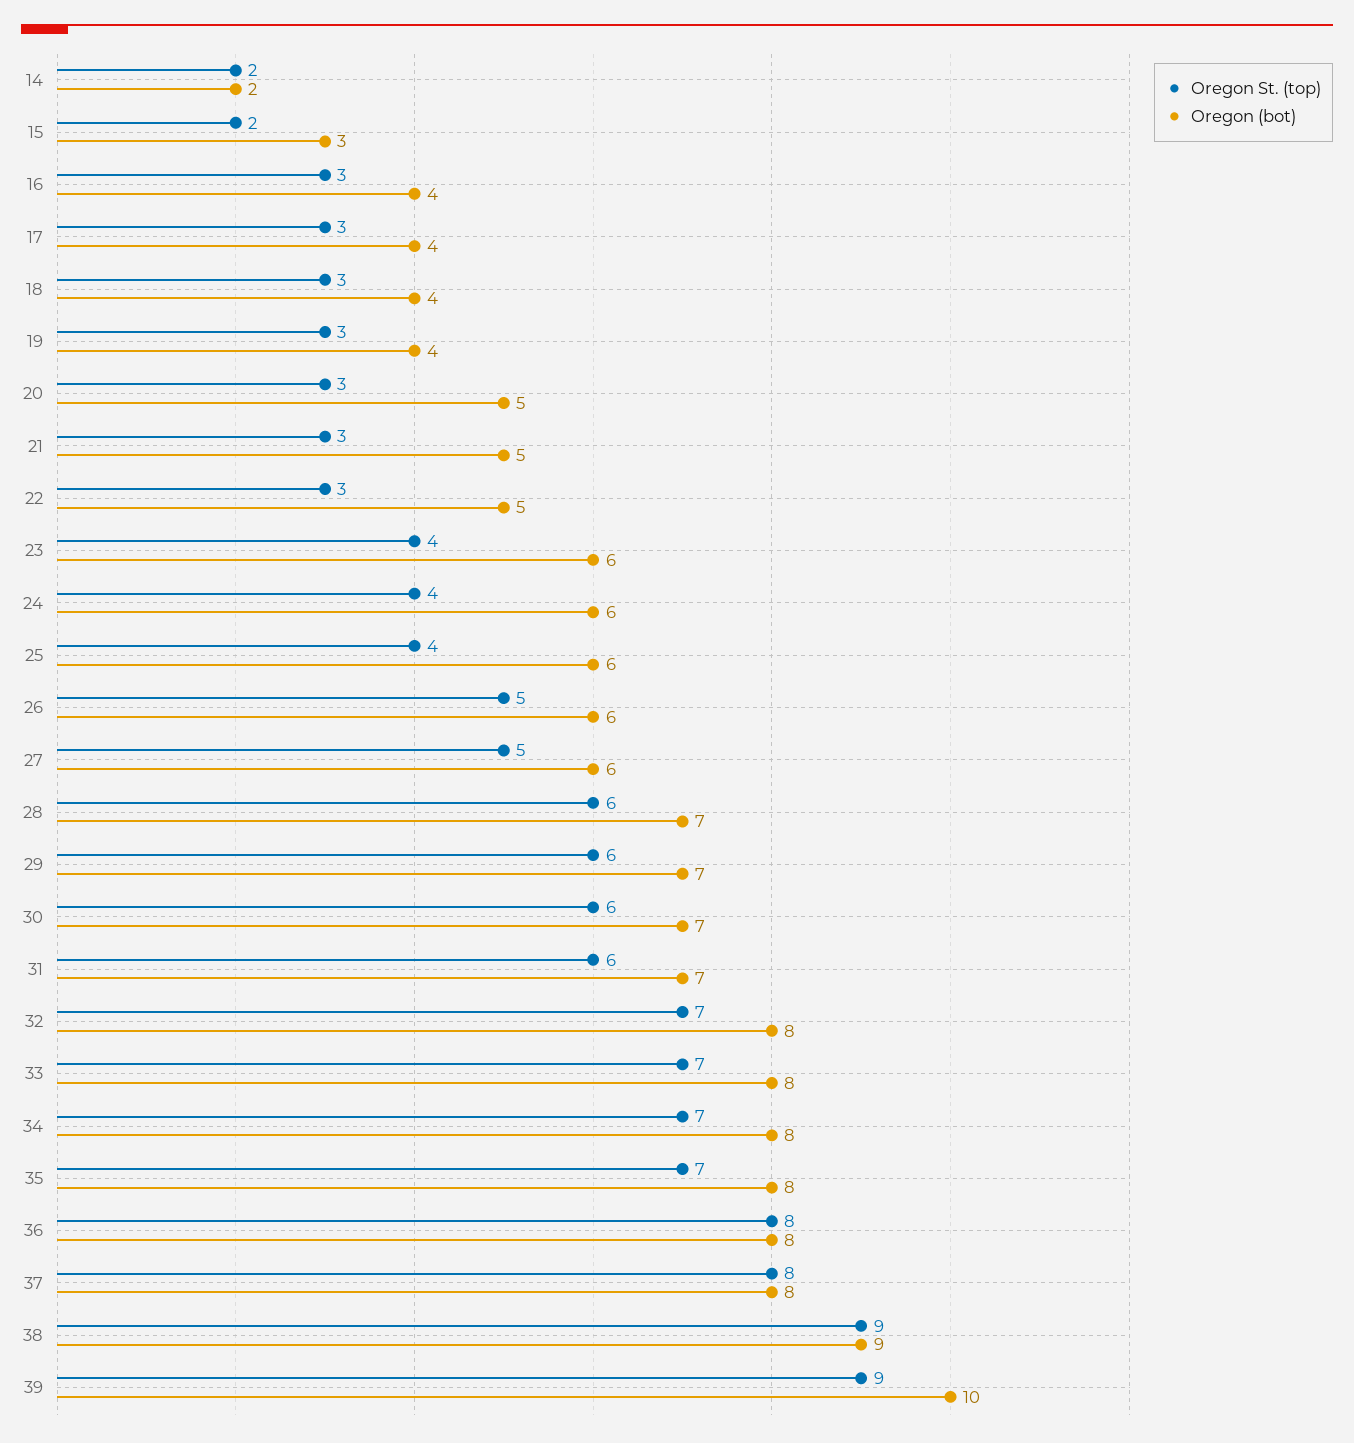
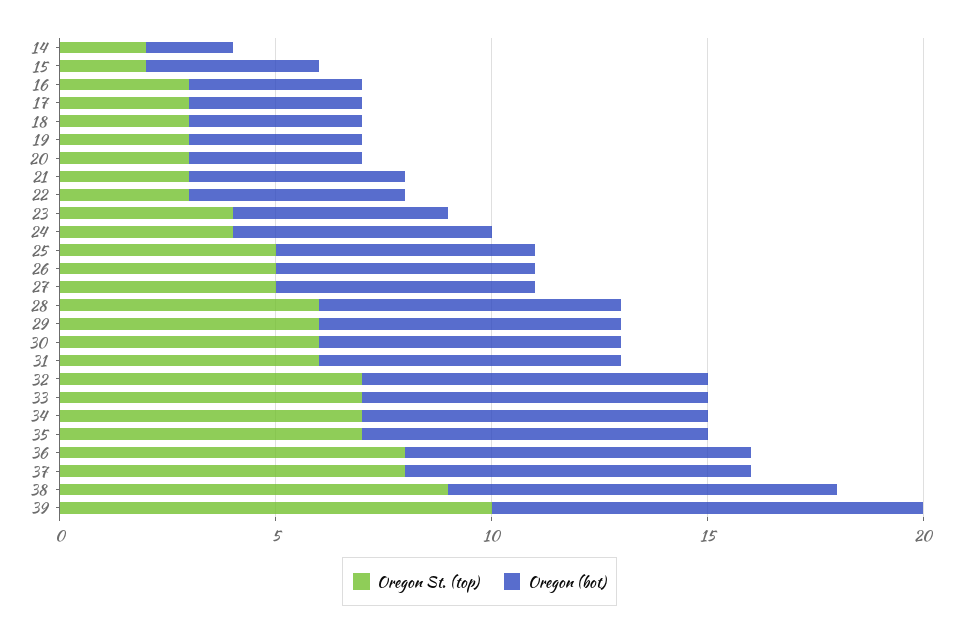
  {
    "Oregon St. (top)": {
      "14": 2,
      "15": 2,
      "16": 3,
      "17": 3,
      "18": 3,
      "19": 3,
      "20": 3,
      "21": 3,
      "22": 3,
      "23": 4,
      "24": 4,
-     "25": 4,
+     "25": 5,
      "26": 5,
      "27": 5,
      "28": 6,
      "29": 6,
      "30": 6,
      "31": 6,
      "32": 7,
      "33": 7,
      "34": 7,
      "35": 7,
      "36": 8,
      "37": 8,
      "38": 9,
-     "39": 9
+     "39": 10
    },
    "Oregon (bot)": {
      "14": 2,
-     "15": 3,
+     "15": 4,
      "16": 4,
      "17": 4,
      "18": 4,
      "19": 4,
-     "20": 5,
+     "20": 4,
      "21": 5,
      "22": 5,
-     "23": 6,
+     "23": 5,
      "24": 6,
      "25": 6,
      "26": 6,
      "27": 6,
      "28": 7,
      "29": 7,
      "30": 7,
      "31": 7,
      "32": 8,
      "33": 8,
      "34": 8,
      "35": 8,
      "36": 8,
      "37": 8,
      "38": 9,
      "39": 10
    }
  }

